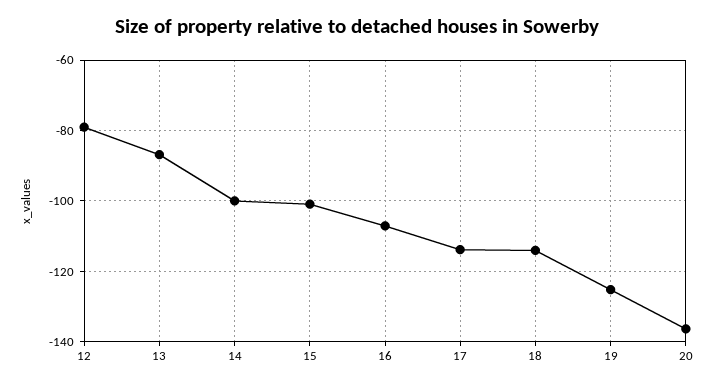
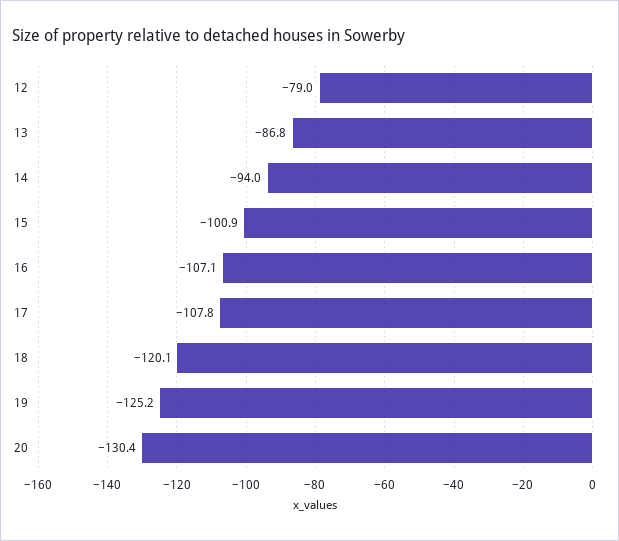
  {
    "12": -79,
    "13": -86.8,
-   "14": -100,
+   "14": -94,
    "15": -100.9,
    "16": -107.1,
-   "17": -114,
+   "17": -107.8,
-   "18": -114,
+   "18": -120.1,
    "19": -125.2,
-   "20": -136
+   "20": -130.4
  }

